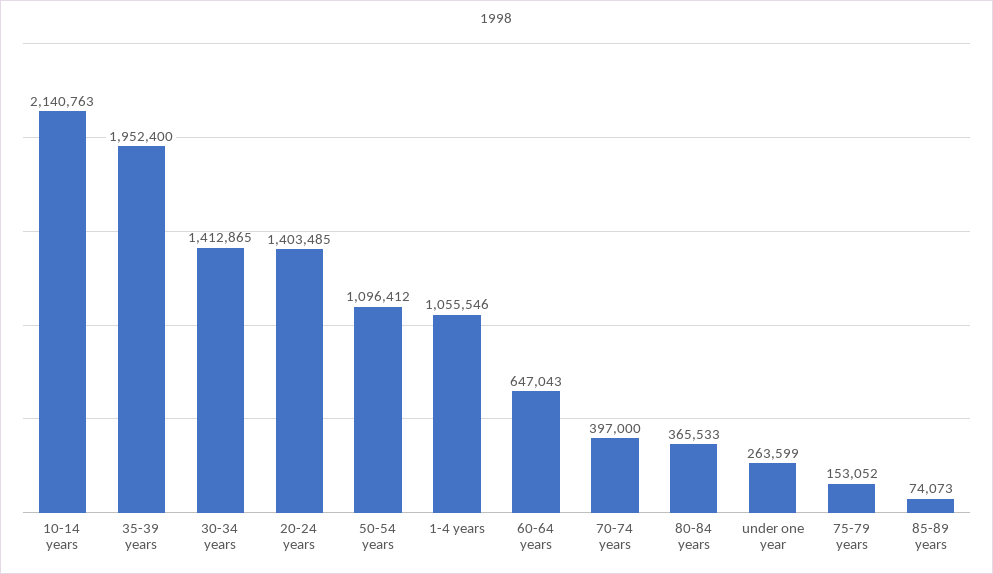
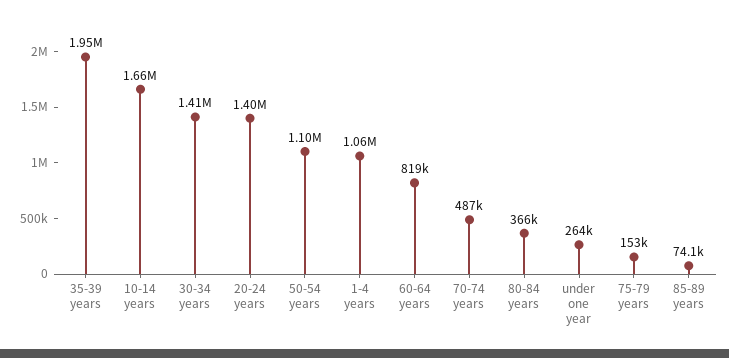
  {
-   "10-14 years": 2140763,
+   "10-14 years": 1660000,
    "35-39 years": 1952400,
    "30-34 years": 1412865,
    "20-24 years": 1403485,
    "50-54 years": 1096412,
    "1-4 years": 1055546,
-   "60-64 years": 647043,
+   "60-64 years": 819000,
-   "70-74 years": 397000,
+   "70-74 years": 487000,
    "80-84 years": 365533,
    "under one year": 263599,
    "75-79 years": 153052,
    "85-89 years": 74073
  }

